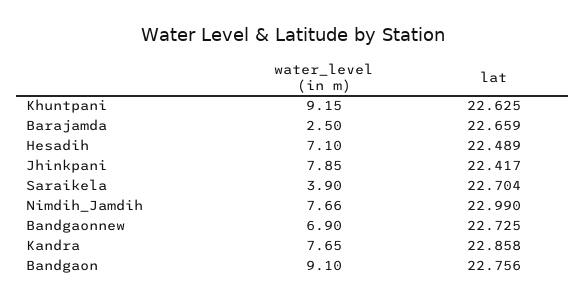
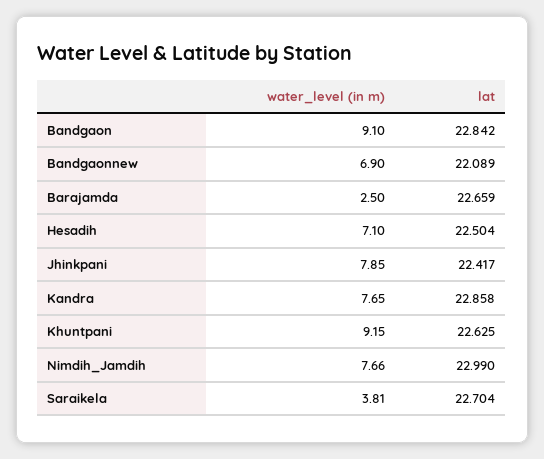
  {
    "water_level (in m)": {
      "Khuntpani": 9.15,
      "Barajamda": 2.5,
      "Hesadih": 7.1,
      "Jhinkpani": 7.85,
-     "Saraikela": 3.9,
+     "Saraikela": 3.81,
      "Nimdih_Jamdih": 7.66,
      "Bandgaonnew": 6.9,
      "Kandra": 7.65,
      "Bandgaon": 9.1
    },
    "lat": {
      "Khuntpani": 22.625,
      "Barajamda": 22.659,
-     "Hesadih": 22.489,
+     "Hesadih": 22.504,
      "Jhinkpani": 22.417,
      "Saraikela": 22.704,
      "Nimdih_Jamdih": 22.99,
-     "Bandgaonnew": 22.725,
+     "Bandgaonnew": 22.089,
      "Kandra": 22.858,
-     "Bandgaon": 22.756
+     "Bandgaon": 22.842
    }
  }

